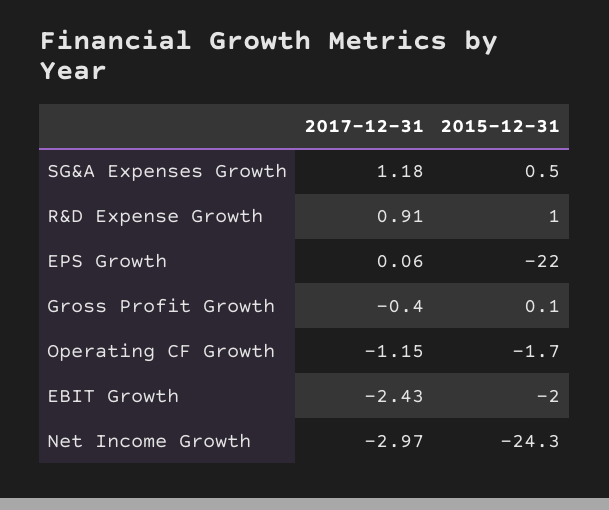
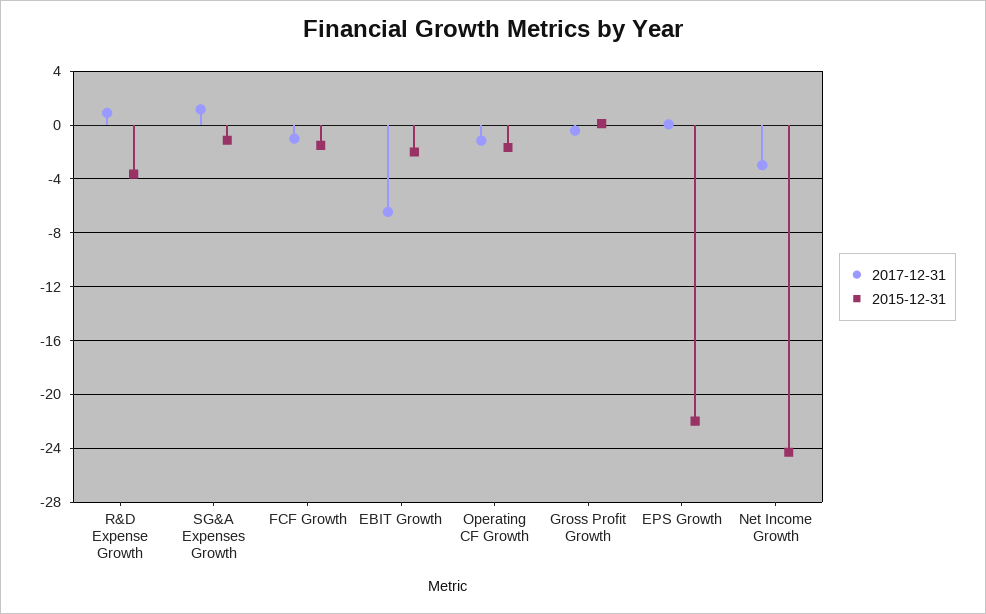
  {
    "2017-12-31": {
      "SG&A Expenses Growth": 1.18,
      "R&D Expense Growth": 0.91,
      "EPS Growth": 0.06,
      "Gross Profit Growth": -0.4,
      "Operating CF Growth": -1.15,
-     "EBIT Growth": -2.43,
+     "EBIT Growth": -6.5,
-     "Net Income Growth": -2.97
+     "Net Income Growth": -2.97,
+     "FCF Growth": -1
    },
    "2015-12-31": {
-     "SG&A Expenses Growth": 0.5,
+     "SG&A Expenses Growth": -1,
-     "R&D Expense Growth": 1,
+     "R&D Expense Growth": -3.5,
      "EPS Growth": -22,
      "Gross Profit Growth": 0.1,
      "Operating CF Growth": -1.7,
      "EBIT Growth": -2,
-     "Net Income Growth": -24.3
+     "Net Income Growth": -24.3,
+     "FCF Growth": -1.5
    }
  }

